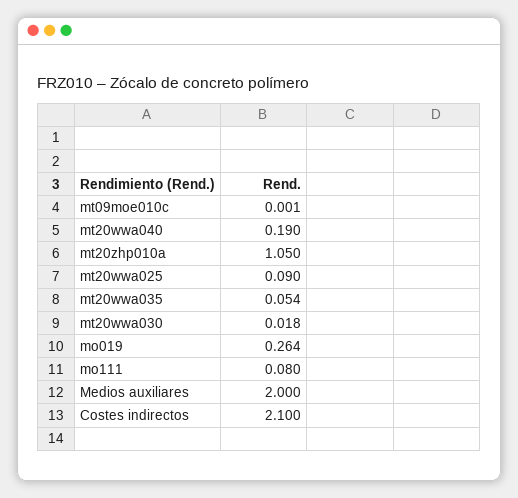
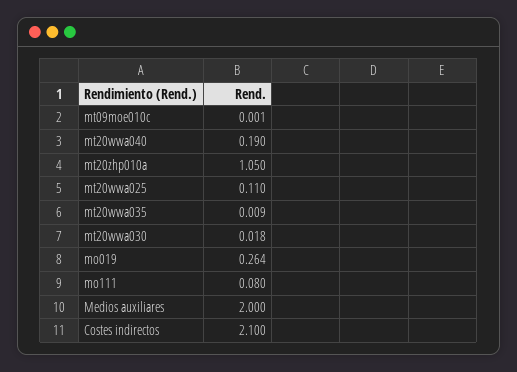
  {
    "mt09moe010c": 0.001,
    "mt20wwa040": 0.19,
    "mt20zhp010a": 1.05,
-   "mt20wwa025": 0.09,
+   "mt20wwa025": 0.11,
-   "mt20wwa035": 0.054,
+   "mt20wwa035": 0.009,
    "mt20wwa030": 0.018,
    "mo019": 0.264,
    "mo111": 0.08,
    "Medios auxiliares": 2,
    "Costes indirectos": 2.1
  }

